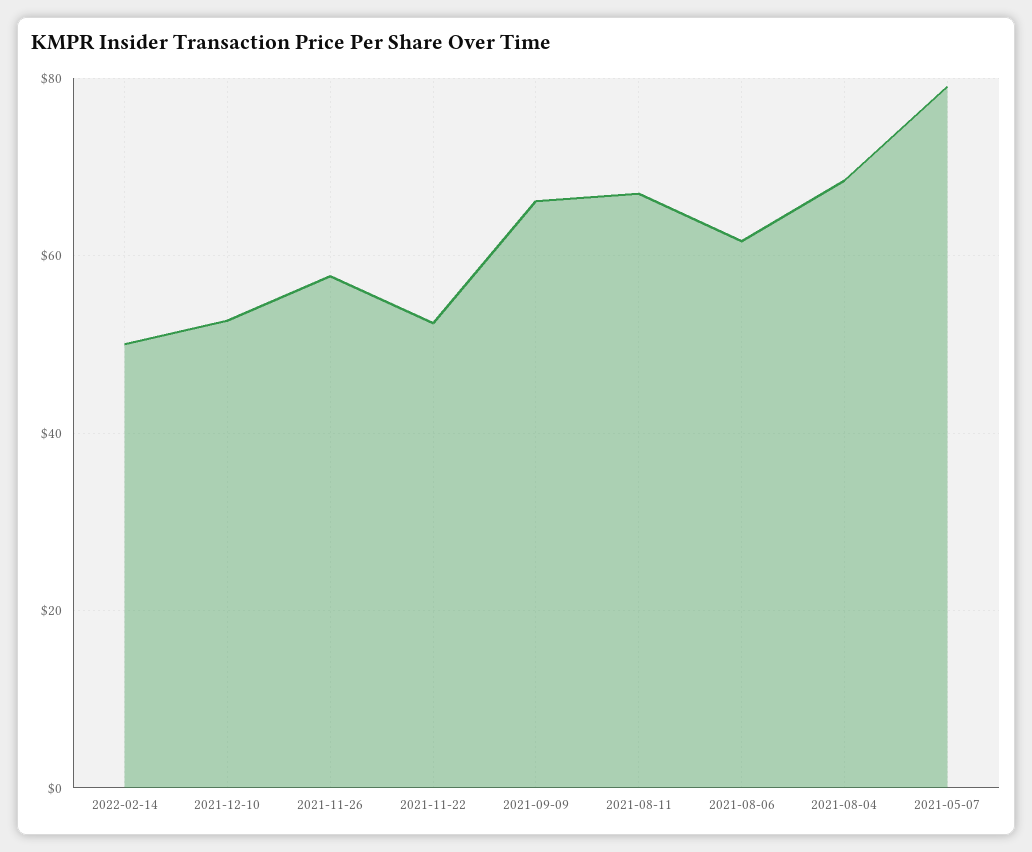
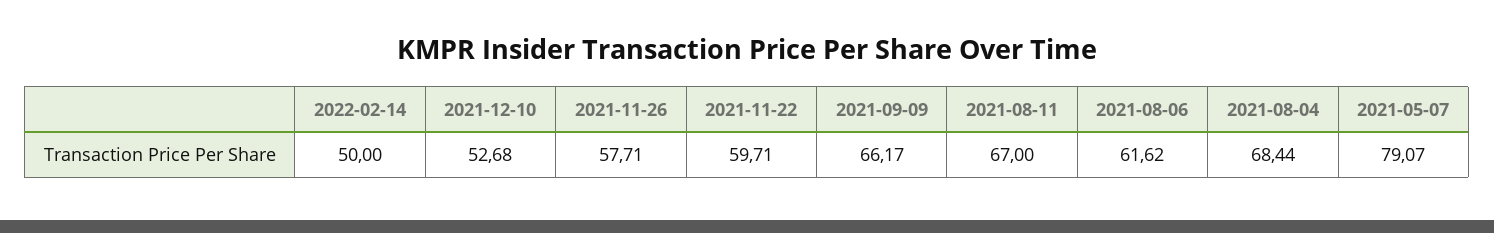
  {
    "2022-02-14": 50,
    "2021-12-10": 52.68,
    "2021-11-26": 57.71,
-   "2021-11-22": 52,
+   "2021-11-22": 59.71,
    "2021-09-09": 66.17,
    "2021-08-11": 67,
    "2021-08-06": 61.62,
    "2021-08-04": 68.44,
    "2021-05-07": 79.07
  }

